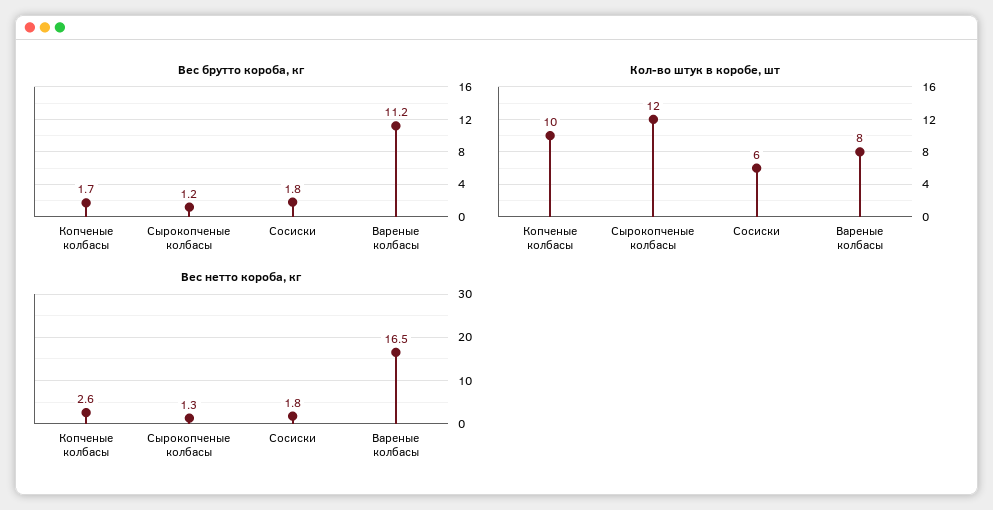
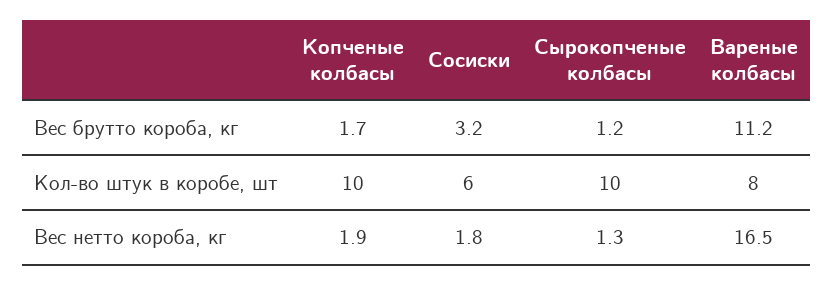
  {
    "Вес брутто короба, кг": {
      "Копченые колбасы": 1.7,
      "Сырокопченые колбасы": 1.2,
-     "Сосиски": 1.8,
+     "Сосиски": 3.2,
      "Вареные колбасы": 11.2
    },
    "Кол-во штук в коробе, шт": {
      "Копченые колбасы": 10,
-     "Сырокопченые колбасы": 12,
+     "Сырокопченые колбасы": 10,
      "Сосиски": 6,
      "Вареные колбасы": 8
    },
    "Вес нетто короба, кг": {
-     "Копченые колбасы": 2.6,
+     "Копченые колбасы": 1.9,
      "Сырокопченые колбасы": 1.3,
      "Сосиски": 1.8,
      "Вареные колбасы": 16.5
    }
  }

